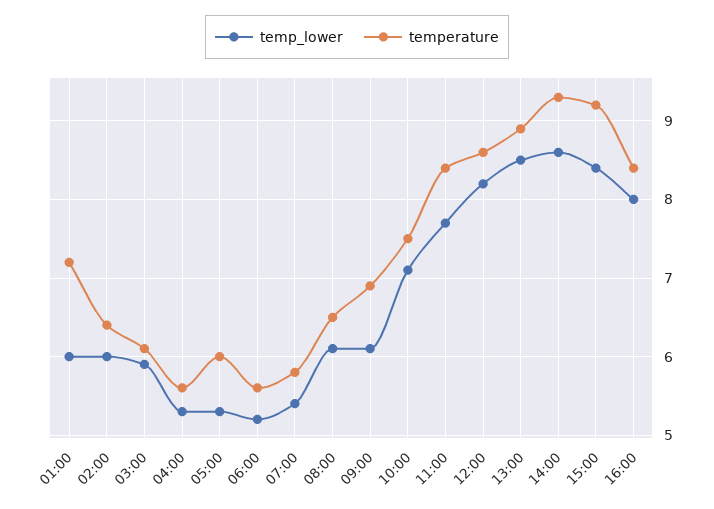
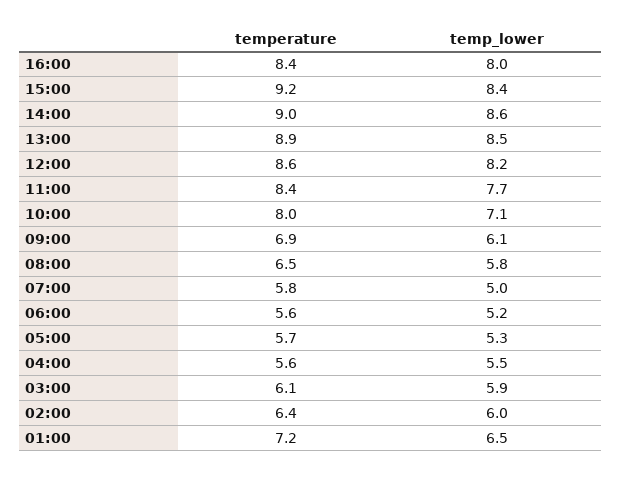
  {
    "temp_lower": {
-     "01:00": 6,
+     "01:00": 6.5,
      "02:00": 6,
      "03:00": 5.9,
-     "04:00": 5.3,
+     "04:00": 5.5,
      "05:00": 5.3,
      "06:00": 5.2,
-     "07:00": 5.4,
+     "07:00": 5,
-     "08:00": 6.1,
+     "08:00": 5.8,
      "09:00": 6.1,
      "10:00": 7.1,
      "11:00": 7.7,
      "12:00": 8.2,
      "13:00": 8.5,
      "14:00": 8.6,
      "15:00": 8.4,
      "16:00": 8
    },
    "temperature": {
      "01:00": 7.2,
      "02:00": 6.4,
      "03:00": 6.1,
      "04:00": 5.6,
-     "05:00": 6,
+     "05:00": 5.7,
      "06:00": 5.6,
      "07:00": 5.8,
      "08:00": 6.5,
      "09:00": 6.9,
-     "10:00": 7.5,
+     "10:00": 8,
      "11:00": 8.4,
      "12:00": 8.6,
      "13:00": 8.9,
-     "14:00": 9.3,
+     "14:00": 9,
      "15:00": 9.2,
      "16:00": 8.4
    }
  }

